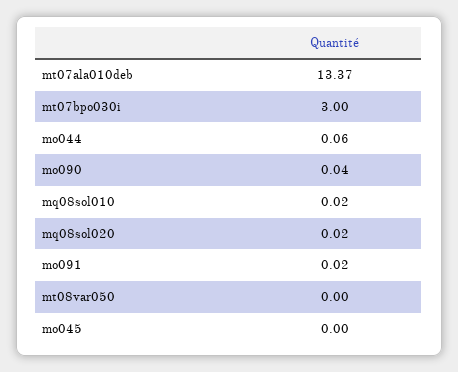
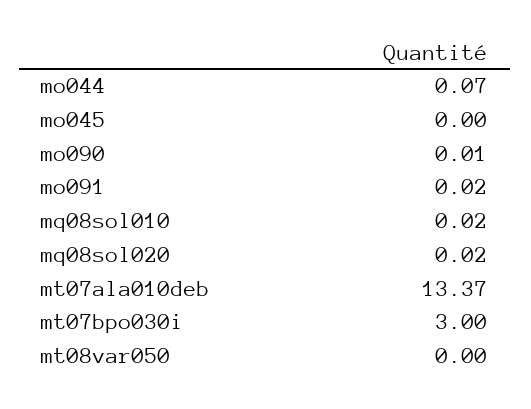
  {
    "mt07ala010deb": 13.37,
    "mt07bpo030i": 3,
-   "mo044": 0.06,
+   "mo044": 0.07,
-   "mo090": 0.04,
+   "mo090": 0.01,
    "mq08sol010": 0.02,
    "mq08sol020": 0.02,
    "mo091": 0.02,
    "mt08var050": 0,
    "mo045": 0
  }

